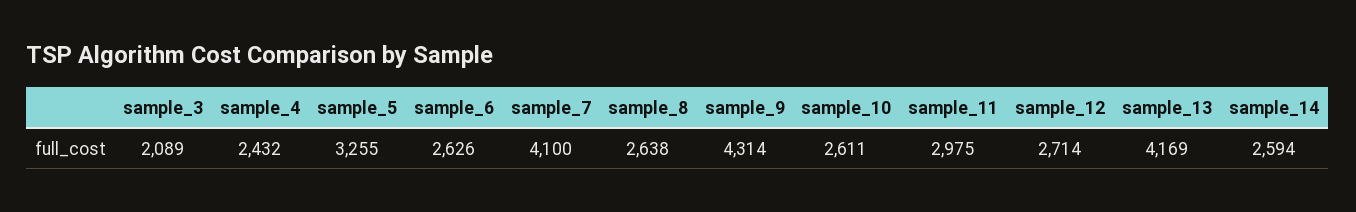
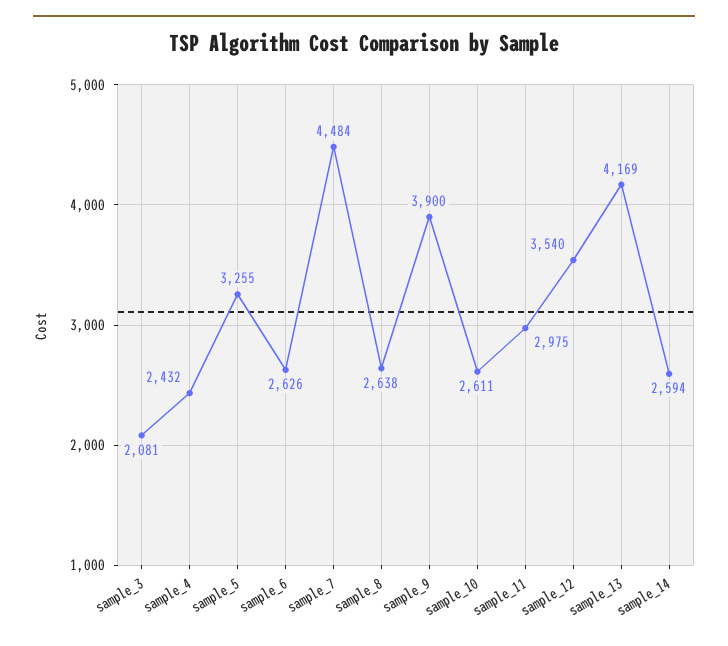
  {
-   "sample_3": 2089,
+   "sample_3": 2081,
    "sample_4": 2432,
    "sample_5": 3255,
    "sample_6": 2626,
-   "sample_7": 4100,
+   "sample_7": 4484,
    "sample_8": 2638,
-   "sample_9": 4314,
+   "sample_9": 3900,
    "sample_10": 2611,
    "sample_11": 2975,
-   "sample_12": 2714,
+   "sample_12": 3540,
    "sample_13": 4169,
    "sample_14": 2594
  }

